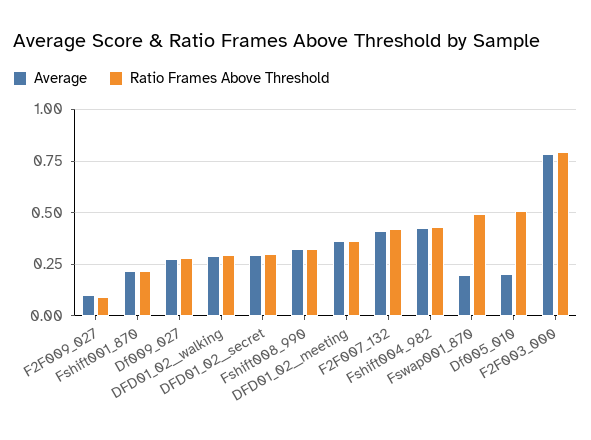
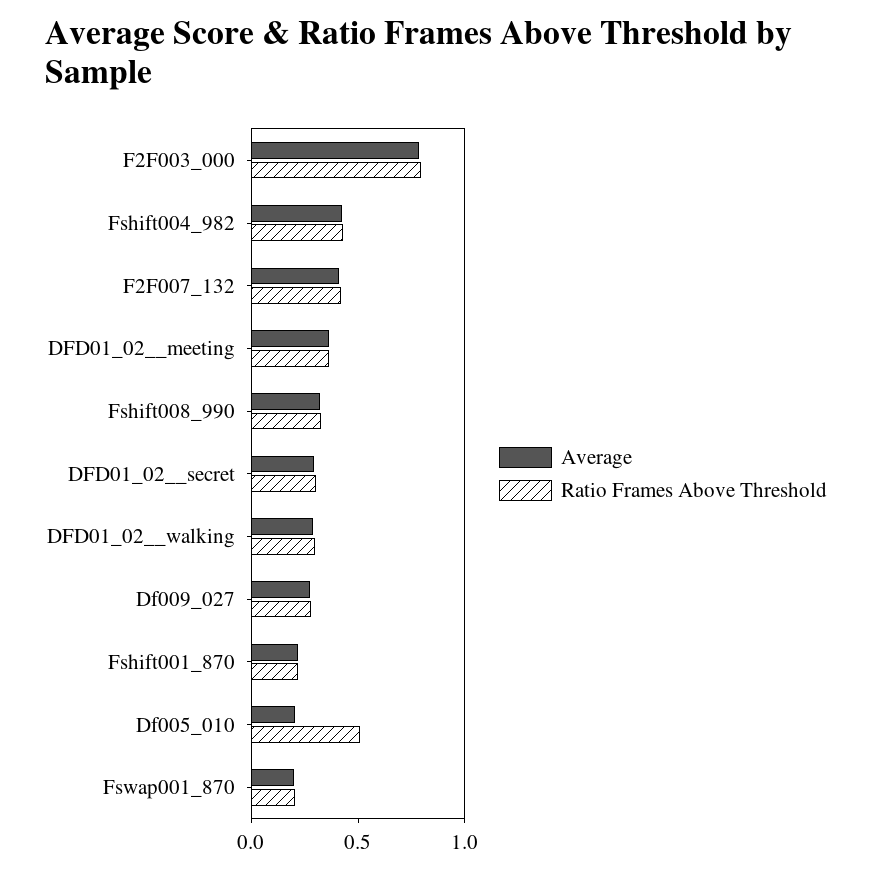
  {
    "Average": {
-     "F2F009_027": 0.1,
      "Fshift001_870": 0.2,
      "Df009_027": 0.3,
      "DFD01_02__walking": 0.3,
      "DFD01_02__secret": 0.3,
      "Fshift008_990": 0.3,
      "DFD01_02__meeting": 0.35,
      "F2F007_132": 0.4,
      "Fshift004_982": 0.4,
      "Fswap001_870": 0.2,
      "Df005_010": 0.2,
      "F2F003_000": 0.8
    },
    "Ratio Frames Above Threshold": {
-     "F2F009_027": 0.1,
      "Fshift001_870": 0.2,
      "Df009_027": 0.3,
      "DFD01_02__walking": 0.3,
      "DFD01_02__secret": 0.3,
      "Fshift008_990": 0.35,
      "DFD01_02__meeting": 0.35,
      "F2F007_132": 0.4,
      "Fshift004_982": 0.45,
-     "Fswap001_870": 0.5,
+     "Fswap001_870": 0.2,
      "Df005_010": 0.5,
      "F2F003_000": 0.8
    }
  }

